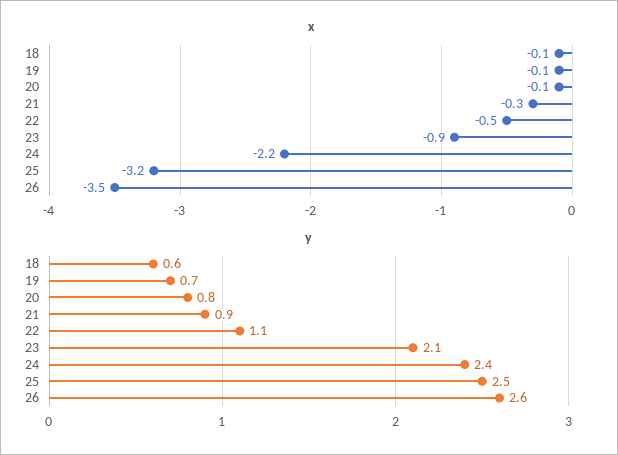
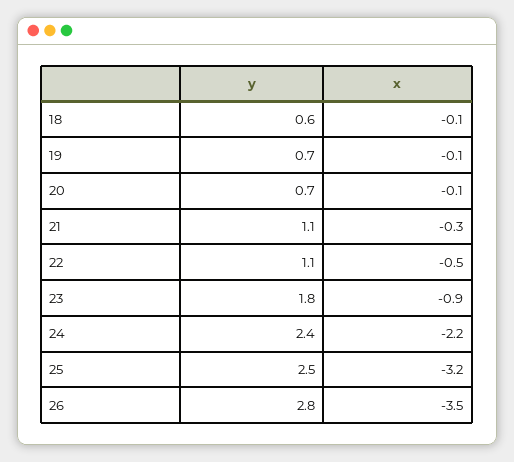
  {
    "x": {
      "18": -0.1,
      "19": -0.1,
      "20": -0.1,
      "21": -0.3,
      "22": -0.5,
      "23": -0.9,
      "24": -2.2,
      "25": -3.2,
      "26": -3.5
    },
    "y": {
      "18": 0.6,
      "19": 0.7,
-     "20": 0.8,
+     "20": 0.7,
-     "21": 0.9,
+     "21": 1.1,
      "22": 1.1,
-     "23": 2.1,
+     "23": 1.8,
      "24": 2.4,
      "25": 2.5,
-     "26": 2.6
+     "26": 2.8
    }
  }

